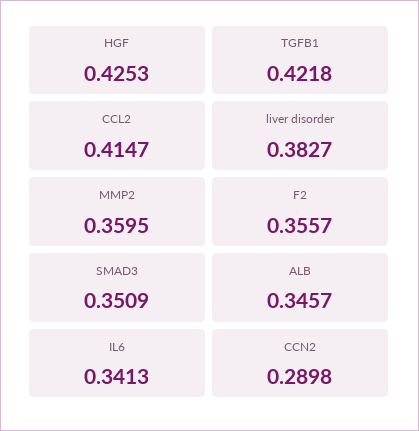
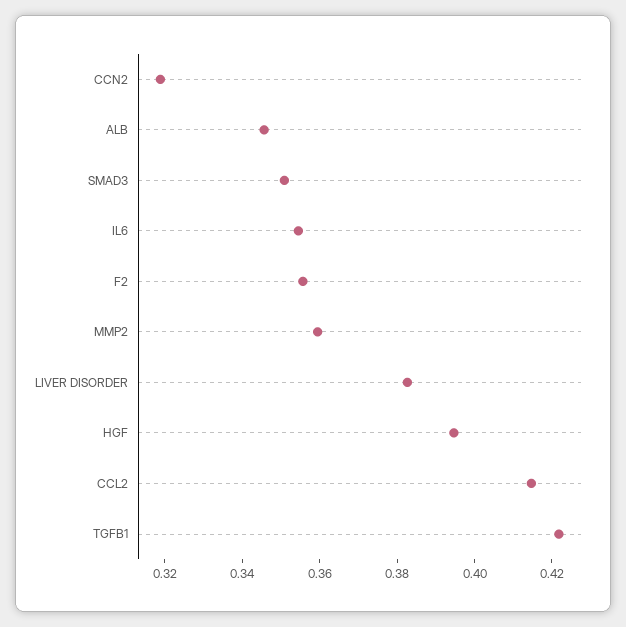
  {
-   "HGF": 0.4253,
+   "HGF": 0.395,
    "TGFB1": 0.4218,
    "CCL2": 0.4147,
    "liver disorder": 0.3827,
    "MMP2": 0.3595,
    "F2": 0.3557,
    "SMAD3": 0.3509,
    "ALB": 0.3457,
-   "IL6": 0.3413,
+   "IL6": 0.355,
-   "CCN2": 0.2898
+   "CCN2": 0.32
  }

